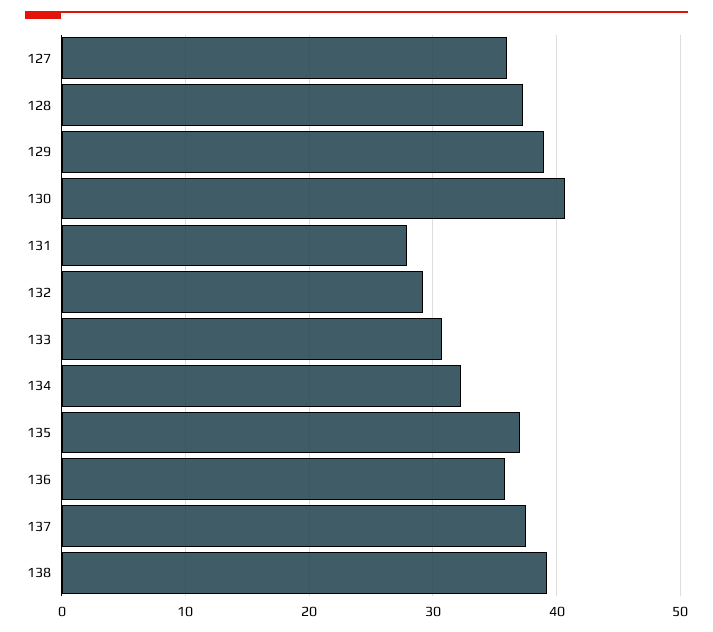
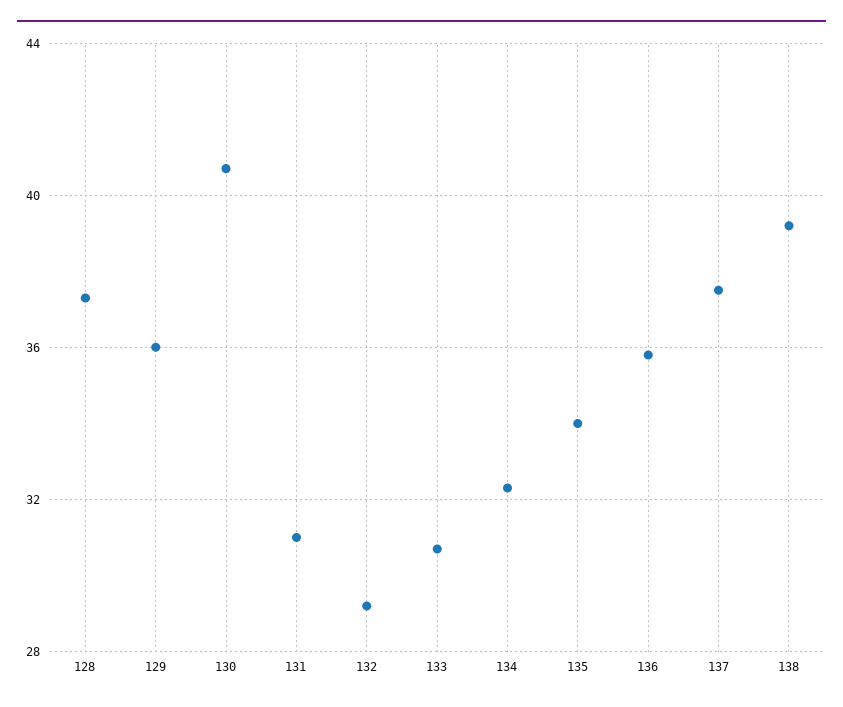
  {
-   "127": 36,
    "128": 37.5,
-   "129": 39,
+   "129": 36,
    "130": 40.5,
-   "131": 28,
+   "131": 31,
    "132": 29,
    "133": 30.5,
    "134": 32.5,
-   "135": 37,
+   "135": 34,
    "136": 36,
    "137": 37.5,
    "138": 39
  }

